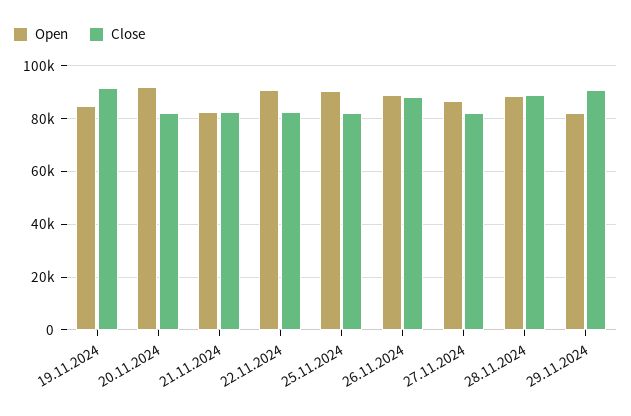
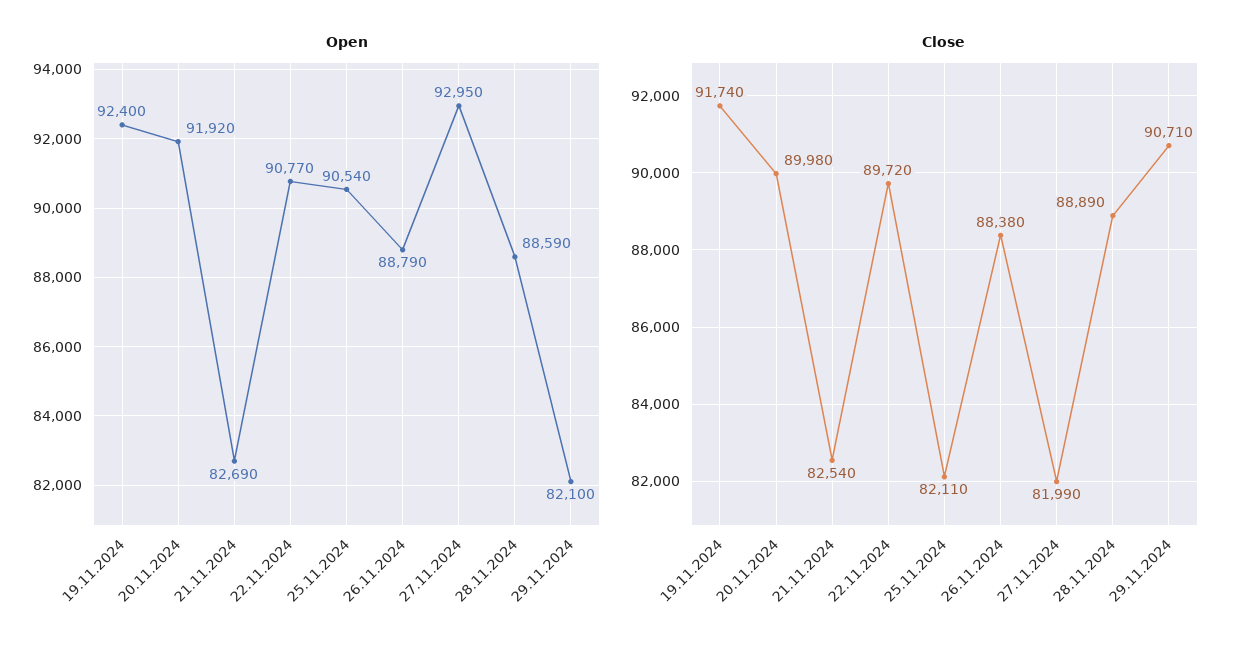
  {
    "Open": {
-     "19.11.2024": 85000,
+     "19.11.2024": 92400,
      "20.11.2024": 91920,
      "21.11.2024": 82690,
      "22.11.2024": 90770,
      "25.11.2024": 90540,
      "26.11.2024": 88790,
-     "27.11.2024": 87500,
+     "27.11.2024": 92950,
      "28.11.2024": 88590,
      "29.11.2024": 82100
    },
    "Close": {
      "19.11.2024": 91740,
-     "20.11.2024": 82500,
+     "20.11.2024": 89980,
      "21.11.2024": 82540,
-     "22.11.2024": 82500,
+     "22.11.2024": 89720,
      "25.11.2024": 82110,
      "26.11.2024": 88380,
      "27.11.2024": 81990,
      "28.11.2024": 88890,
      "29.11.2024": 90710
    }
  }

